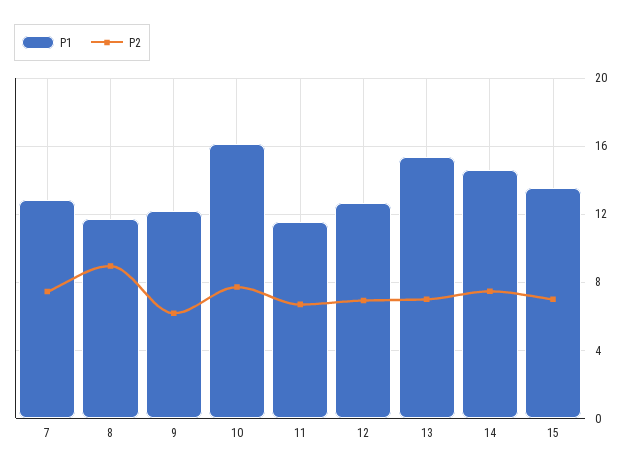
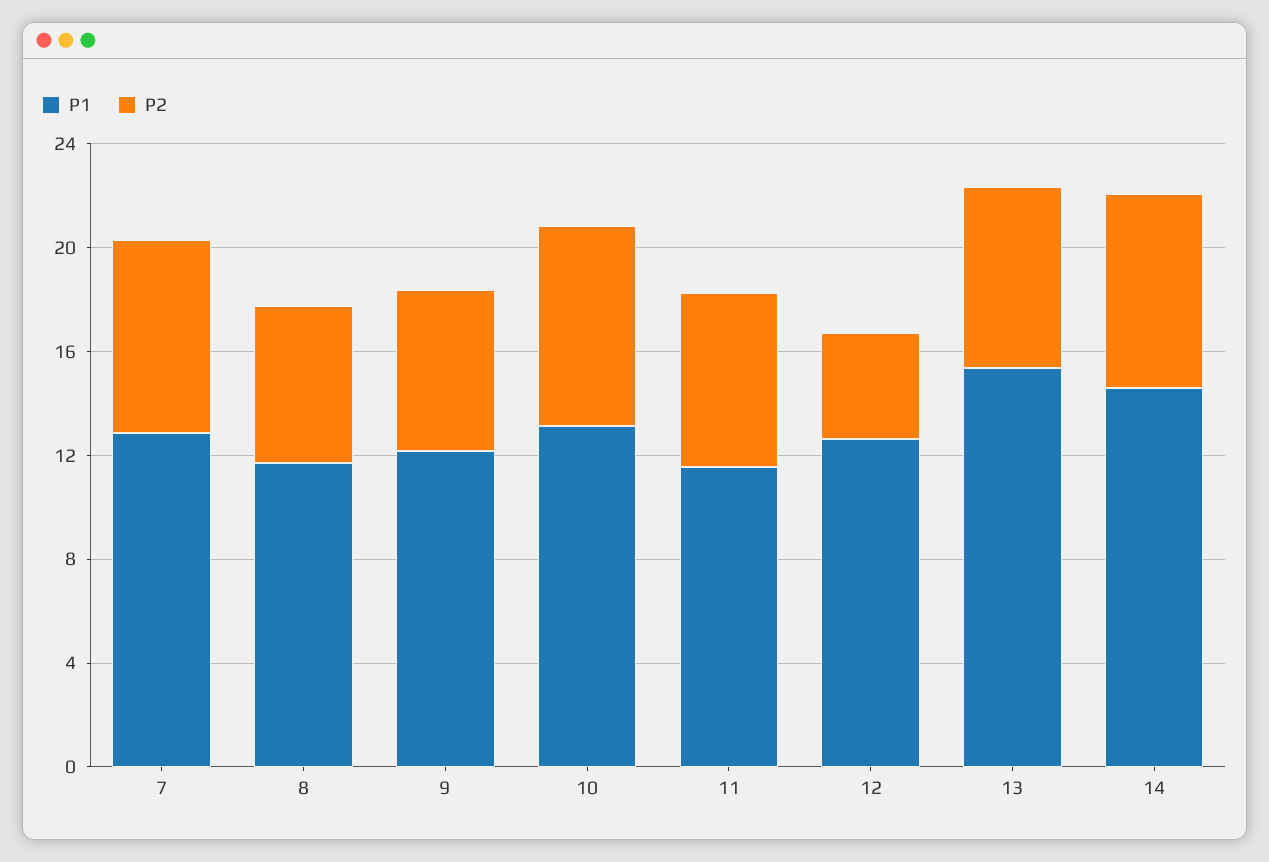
  {
    "P1": {
      "7": 13,
      "8": 11.5,
      "9": 12,
-     "10": 16,
+     "10": 13,
      "11": 11.5,
      "12": 12.5,
      "13": 15.5,
-     "14": 14.5,
+     "14": 14.5
-     "15": 13.5
    },
    "P2": {
      "7": 7.5,
-     "8": 9,
+     "8": 6,
      "9": 6,
      "10": 7.5,
      "11": 6.5,
-     "12": 7,
+     "12": 4,
      "13": 7,
-     "14": 7.5,
+     "14": 7.5
-     "15": 7
    }
  }

